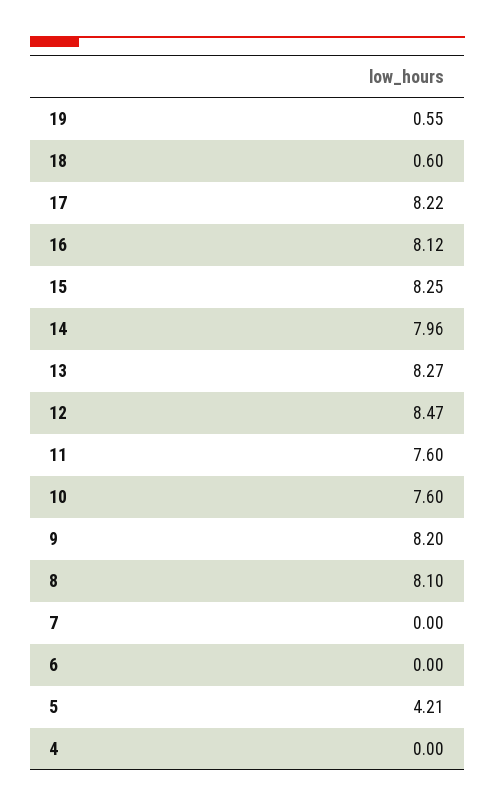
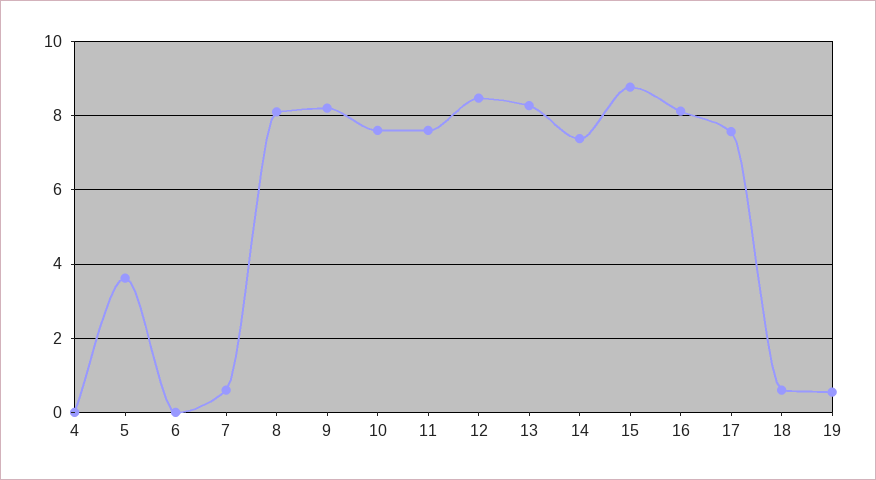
  {
    "19": 0.55,
    "18": 0.6,
-   "17": 8.22,
+   "17": 7.6,
    "16": 8.12,
-   "15": 8.25,
+   "15": 8.8,
-   "14": 7.96,
+   "14": 7.4,
    "13": 8.27,
    "12": 8.47,
    "11": 7.6,
    "10": 7.6,
    "9": 8.2,
    "8": 8.1,
-   "7": 0,
+   "7": 0.6,
    "6": 0,
-   "5": 4.21,
+   "5": 3.6,
    "4": 0
  }

